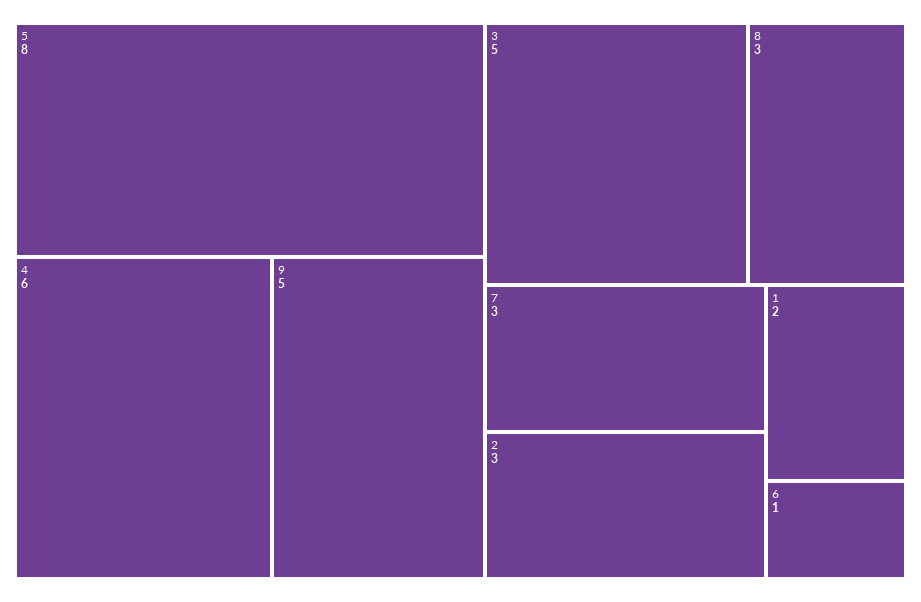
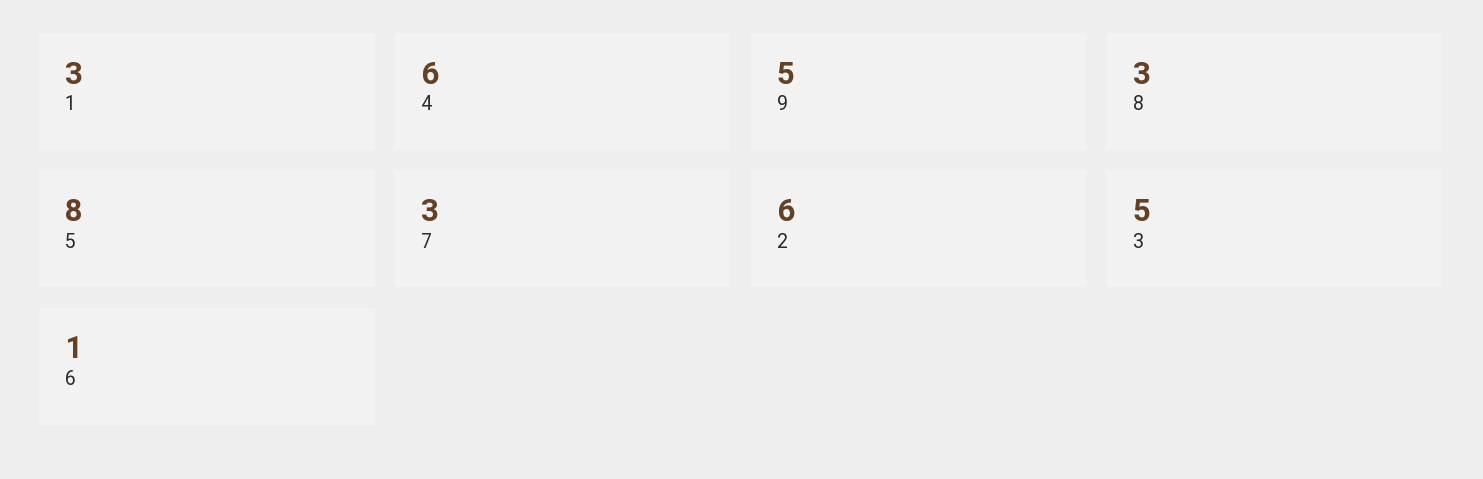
  {
    "5": 8,
    "4": 6,
    "9": 5,
    "3": 5,
    "8": 3,
    "7": 3,
-   "2": 3,
+   "2": 6,
-   "1": 2,
+   "1": 3,
    "6": 1
  }

